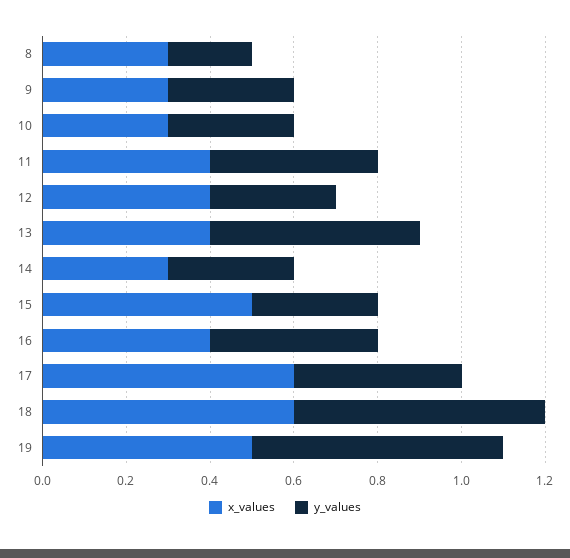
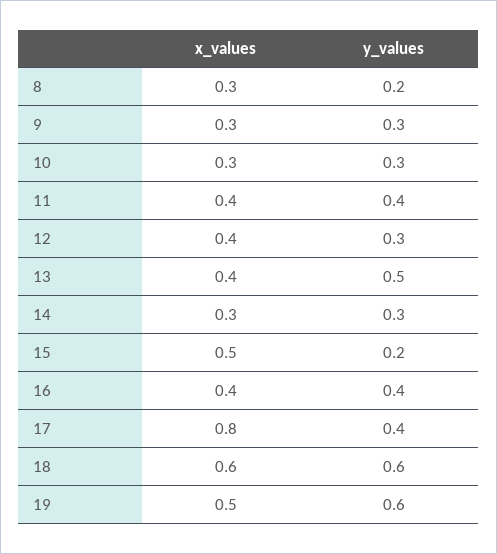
  {
    "x_values": {
      "8": 0.3,
      "9": 0.3,
      "10": 0.3,
      "11": 0.4,
      "12": 0.4,
      "13": 0.4,
      "14": 0.3,
      "15": 0.5,
      "16": 0.4,
-     "17": 0.6,
+     "17": 0.8,
      "18": 0.6,
      "19": 0.5
    },
    "y_values": {
      "8": 0.2,
      "9": 0.3,
      "10": 0.3,
      "11": 0.4,
      "12": 0.3,
      "13": 0.5,
      "14": 0.3,
-     "15": 0.3,
+     "15": 0.2,
      "16": 0.4,
      "17": 0.4,
      "18": 0.6,
      "19": 0.6
    }
  }

